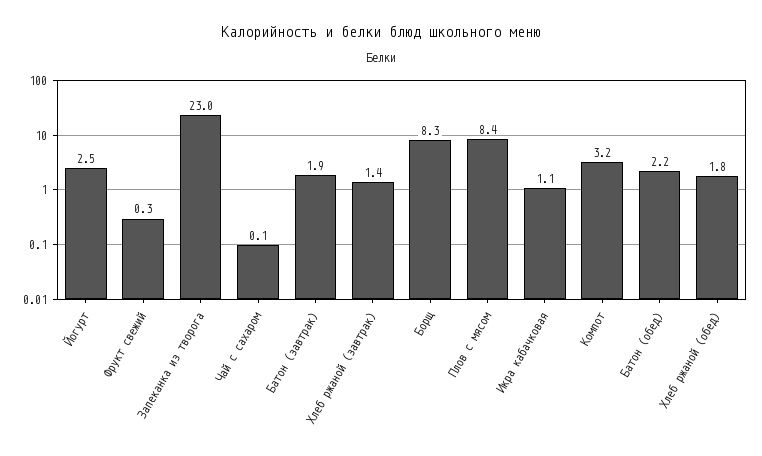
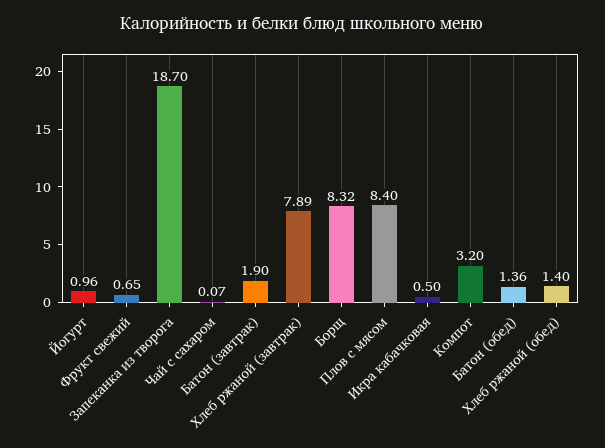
  {
-   "Йогурт": 2.5,
+   "Йогурт": 0.96,
-   "Фрукт свежий": 0.3,
+   "Фрукт свежий": 0.65,
-   "Запеканка из творога": 23,
+   "Запеканка из творога": 18.7,
    "Чай с сахаром": 0.07,
    "Батон (завтрак)": 1.9,
-   "Хлеб ржаной (завтрак)": 1.4,
+   "Хлеб ржаной (завтрак)": 7.89,
    "Борщ": 8.32,
    "Плов с мясом": 8.4,
-   "Икра кабачковая": 1.1,
+   "Икра кабачковая": 0.5,
    "Компот": 3.2,
-   "Батон (обед)": 2.2,
+   "Батон (обед)": 1.36,
-   "Хлеб ржаной (обед)": 1.8
+   "Хлеб ржаной (обед)": 1.4
  }

